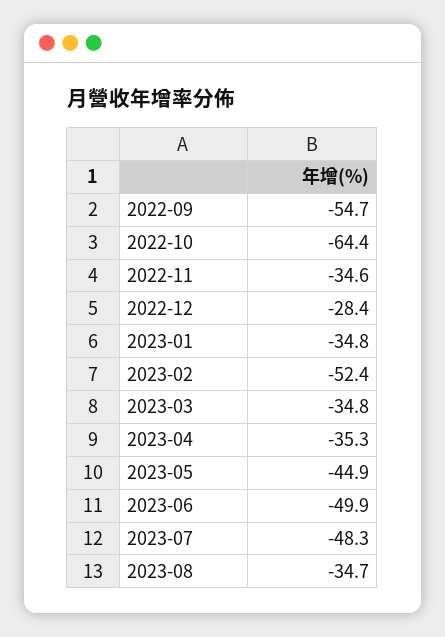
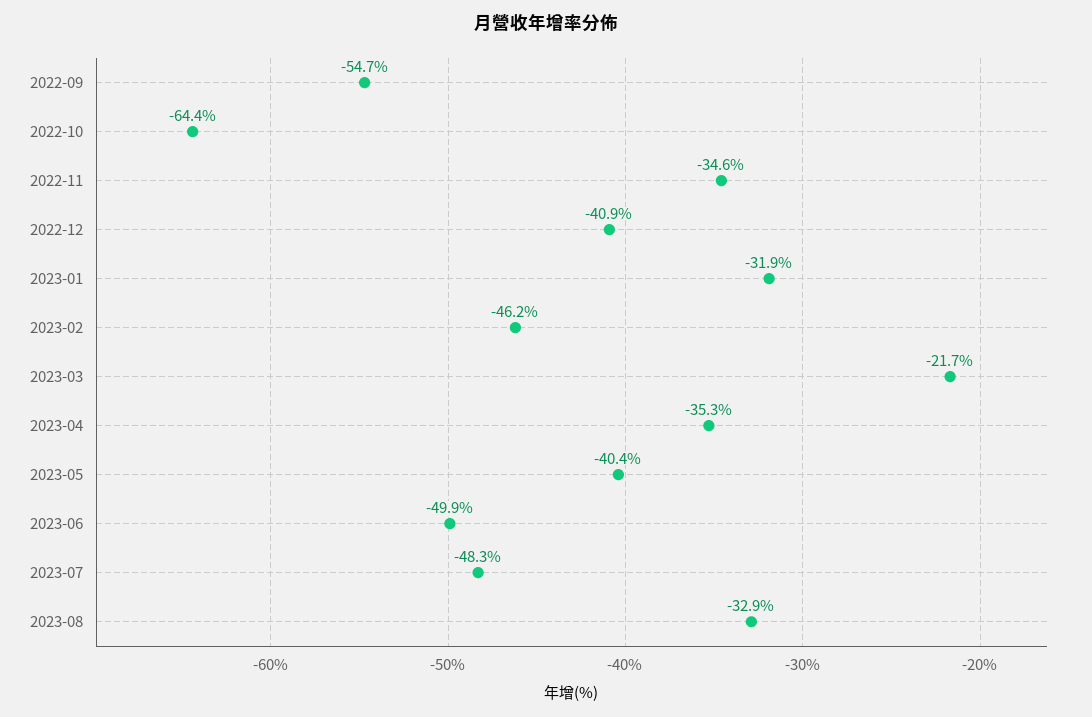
  {
    "2022-09": -54.7,
    "2022-10": -64.4,
    "2022-11": -34.6,
-   "2022-12": -28.4,
+   "2022-12": -40.9,
-   "2023-01": -34.8,
+   "2023-01": -31.9,
-   "2023-02": -52.4,
+   "2023-02": -46.2,
-   "2023-03": -34.8,
+   "2023-03": -21.7,
    "2023-04": -35.3,
-   "2023-05": -44.9,
+   "2023-05": -40.4,
    "2023-06": -49.9,
    "2023-07": -48.3,
-   "2023-08": -34.7
+   "2023-08": -32.9
  }

